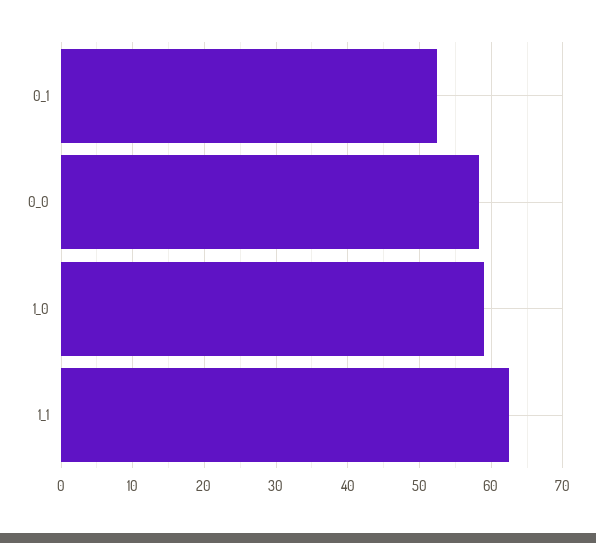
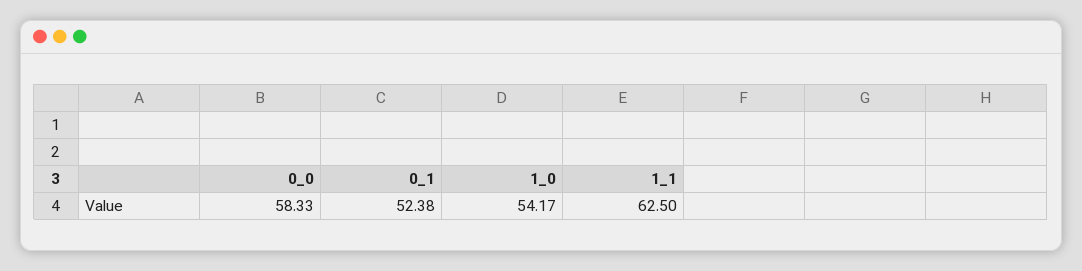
  {
    "0_1": 52.38,
    "0_0": 58.33,
-   "1_0": 59,
+   "1_0": 54.17,
    "1_1": 62.5
  }

